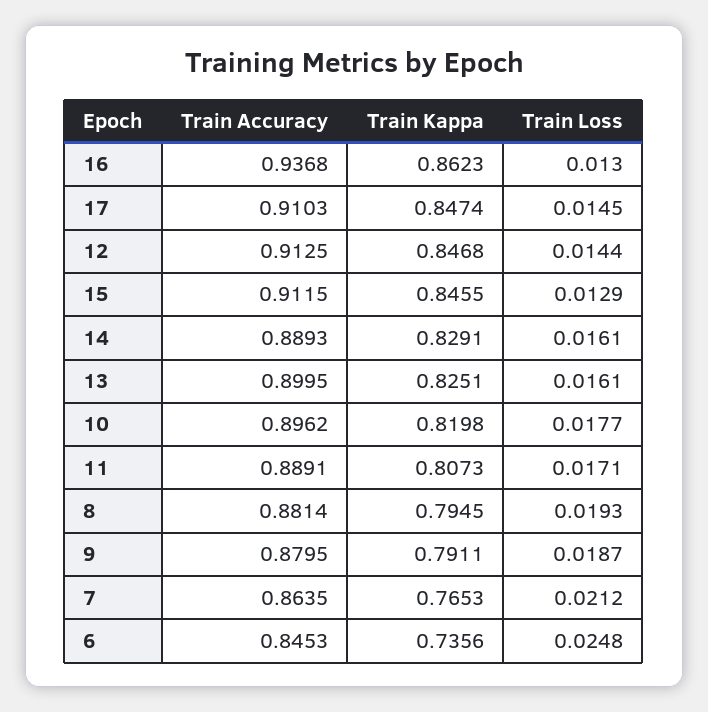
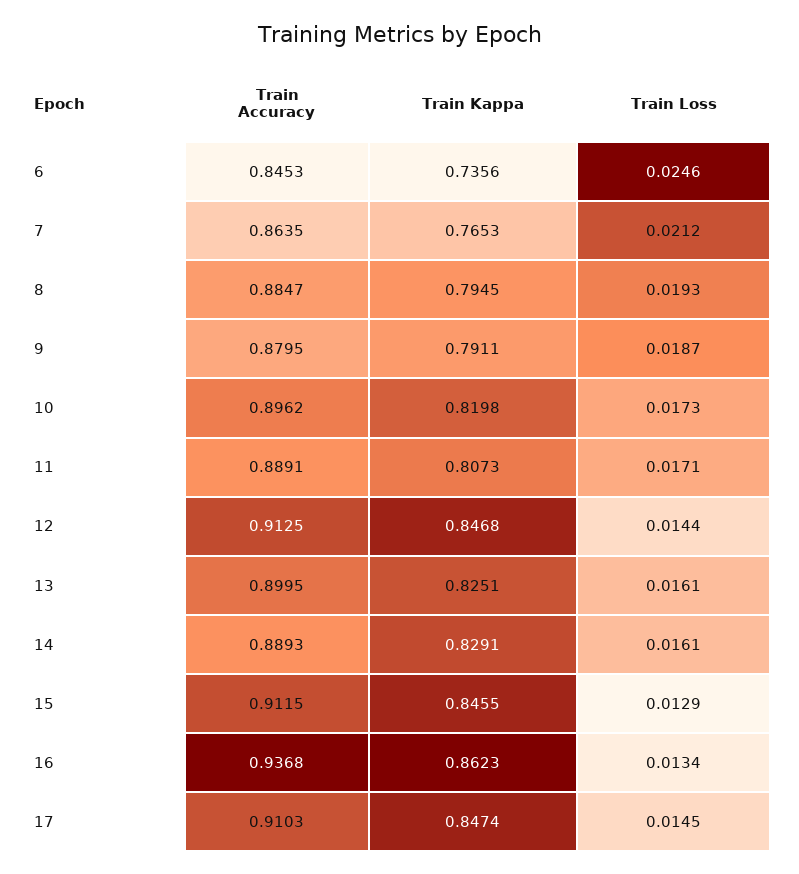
  {
    "Train Accuracy": {
      "16": 0.9368,
      "17": 0.9103,
      "12": 0.9125,
      "15": 0.9115,
      "14": 0.8893,
      "13": 0.8995,
      "10": 0.8962,
      "11": 0.8891,
-     "8": 0.8814,
+     "8": 0.8847,
      "9": 0.8795,
      "7": 0.8635,
      "6": 0.8453
    },
    "Train Kappa": {
      "16": 0.8623,
      "17": 0.8474,
      "12": 0.8468,
      "15": 0.8455,
      "14": 0.8291,
      "13": 0.8251,
      "10": 0.8198,
      "11": 0.8073,
      "8": 0.7945,
      "9": 0.7911,
      "7": 0.7653,
      "6": 0.7356
    },
    "Train Loss": {
-     "16": 0.013,
+     "16": 0.0134,
      "17": 0.0145,
      "12": 0.0144,
      "15": 0.0129,
      "14": 0.0161,
      "13": 0.0161,
-     "10": 0.0177,
+     "10": 0.0173,
      "11": 0.0171,
      "8": 0.0193,
      "9": 0.0187,
      "7": 0.0212,
-     "6": 0.0248
+     "6": 0.0246
    }
  }

